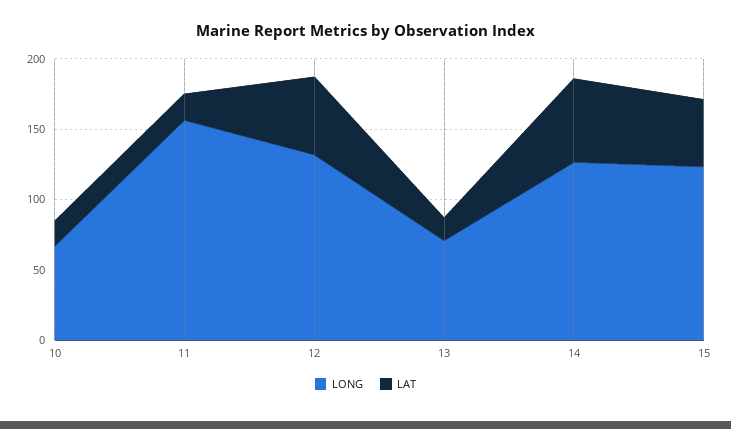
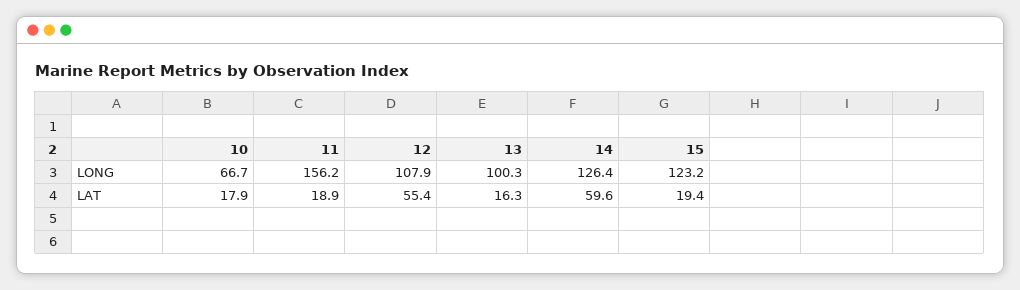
  {
    "LONG": {
      "10": 66.7,
      "11": 156.2,
-     "12": 130,
+     "12": 107.9,
-     "13": 70,
+     "13": 100.3,
      "14": 126.4,
      "15": 123.2
    },
    "LAT": {
      "10": 17.9,
      "11": 18.9,
      "12": 55.4,
      "13": 16.3,
      "14": 59.6,
-     "15": 50
+     "15": 19.4
    }
  }

